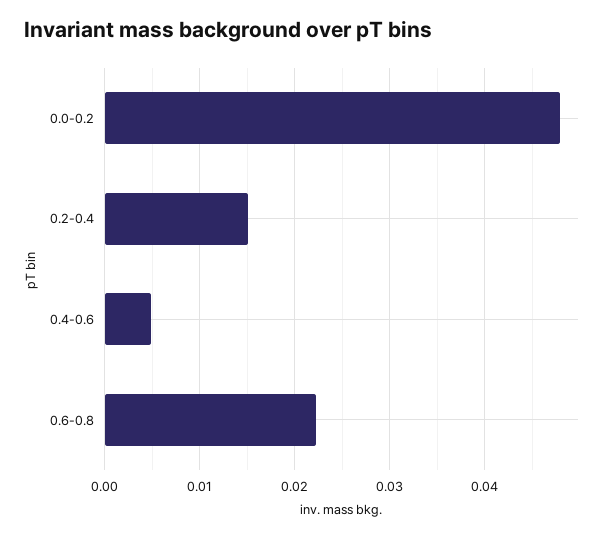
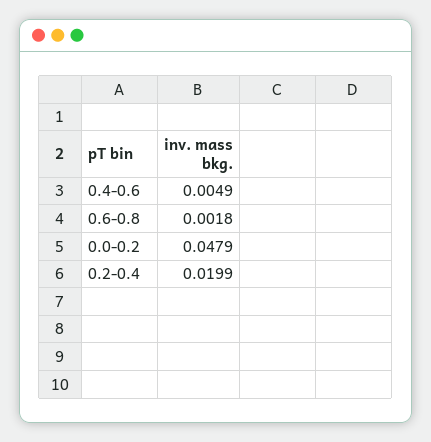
  {
    "0.0-0.2": 0.0479,
-   "0.2-0.4": 0.015,
+   "0.2-0.4": 0.0199,
    "0.4-0.6": 0.0049,
-   "0.6-0.8": 0.022
+   "0.6-0.8": 0.0018
  }

